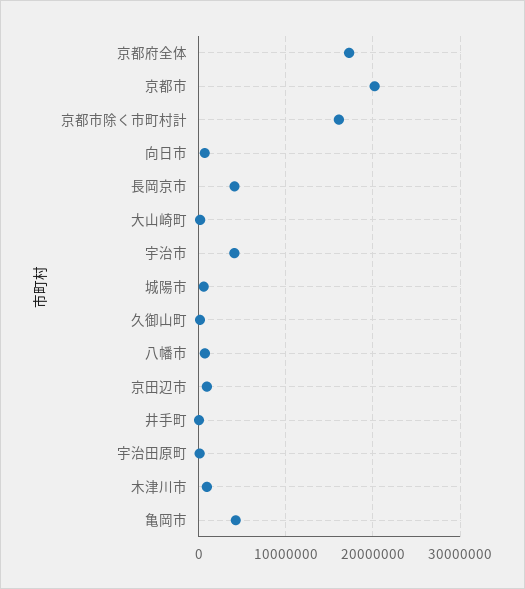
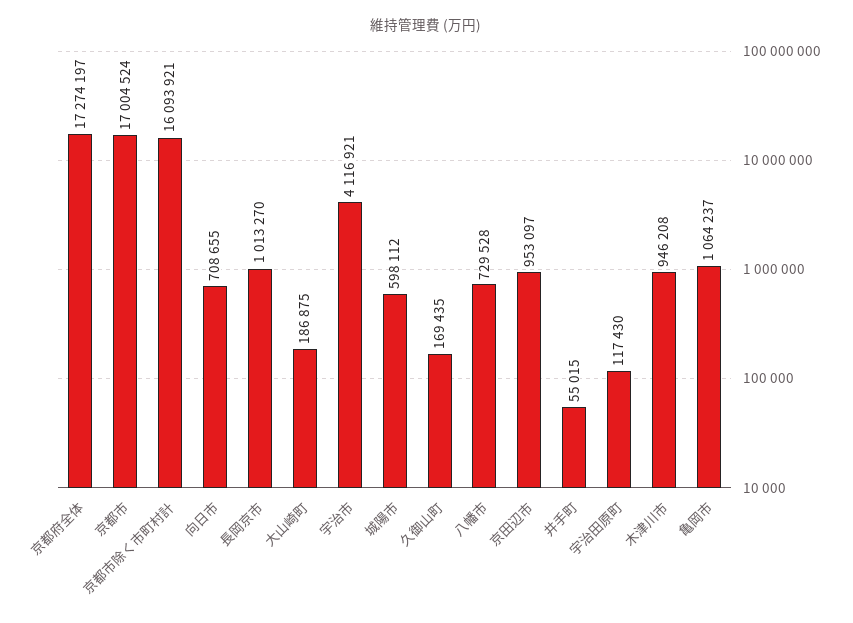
  {
    "京都府全体": 17274197,
-   "京都市": 20000000,
+   "京都市": 17004524,
    "京都市除く市町村計": 16093921,
    "向日市": 708655,
-   "長岡京市": 4000000,
+   "長岡京市": 1013270,
    "大山崎町": 186875,
    "宇治市": 4116921,
    "城陽市": 598112,
    "久御山町": 169435,
    "八幡市": 729528,
    "京田辺市": 953097,
    "井手町": 55015,
    "宇治田原町": 117430,
    "木津川市": 946208,
-   "亀岡市": 4000000
+   "亀岡市": 1064237
  }

